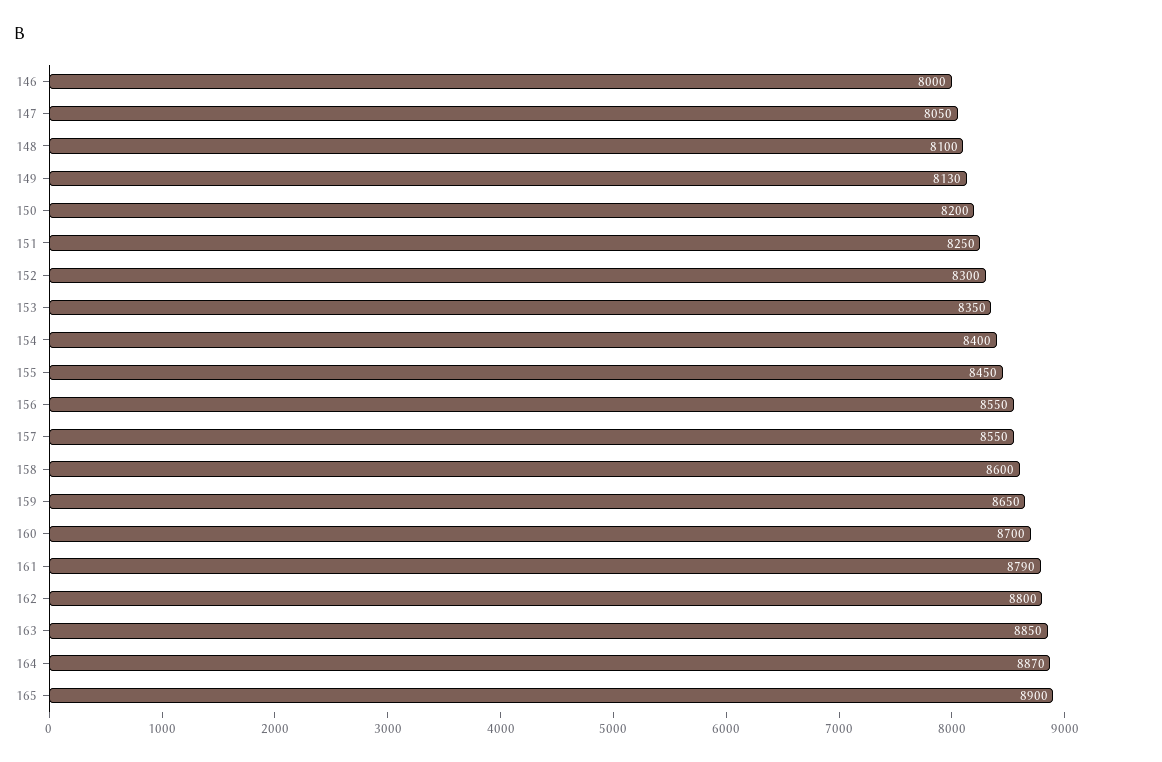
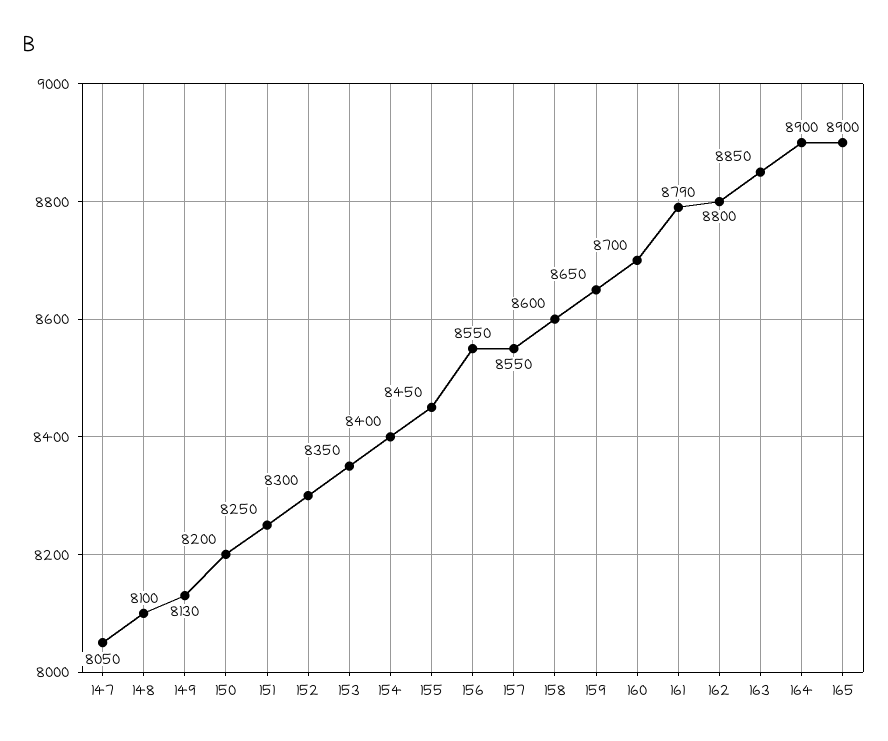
  {
-   "146": 8000,
    "147": 8050,
    "148": 8100,
    "149": 8130,
    "150": 8200,
    "151": 8250,
    "152": 8300,
    "153": 8350,
    "154": 8400,
    "155": 8450,
    "156": 8550,
    "157": 8550,
    "158": 8600,
    "159": 8650,
    "160": 8700,
    "161": 8790,
    "162": 8800,
    "163": 8850,
-   "164": 8870,
+   "164": 8900,
    "165": 8900
  }

